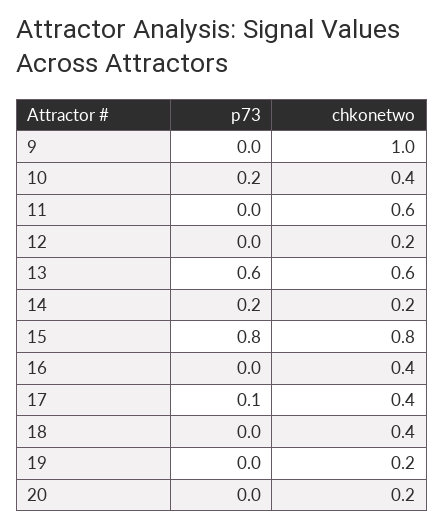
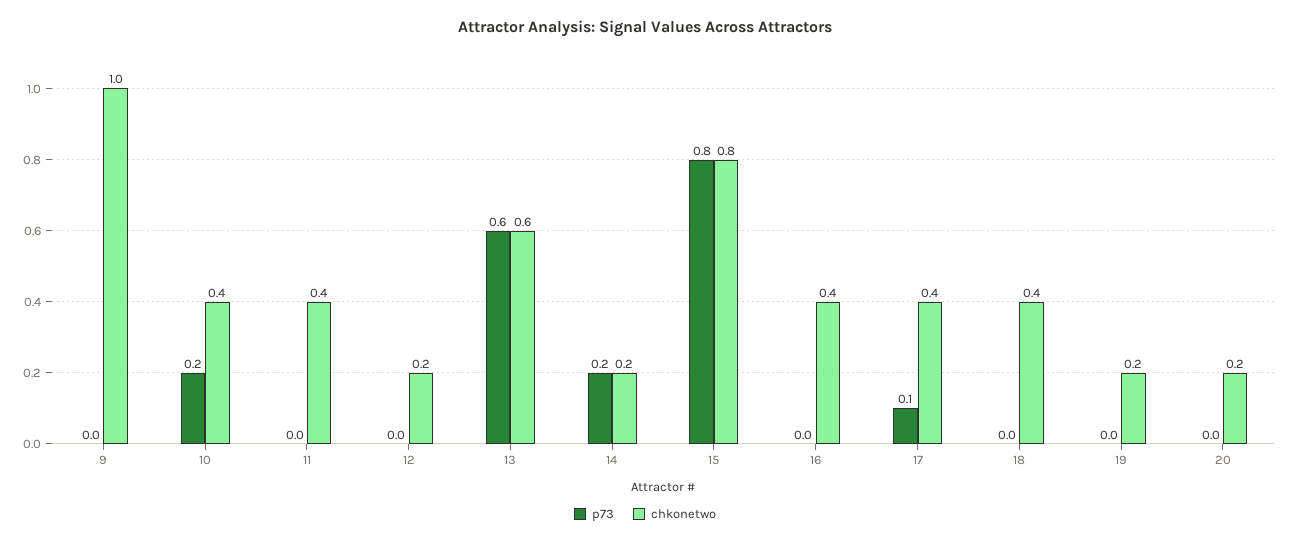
  {
    "p73": {
      "9": 0,
      "10": 0.2,
      "11": 0,
      "12": 0,
      "13": 0.6,
      "14": 0.2,
      "15": 0.8,
      "16": 0,
      "17": 0.1,
      "18": 0,
      "19": 0,
      "20": 0
    },
    "chkonetwo": {
      "9": 1,
      "10": 0.4,
-     "11": 0.6,
+     "11": 0.4,
      "12": 0.2,
      "13": 0.6,
      "14": 0.2,
      "15": 0.8,
      "16": 0.4,
      "17": 0.4,
      "18": 0.4,
      "19": 0.2,
      "20": 0.2
    }
  }

